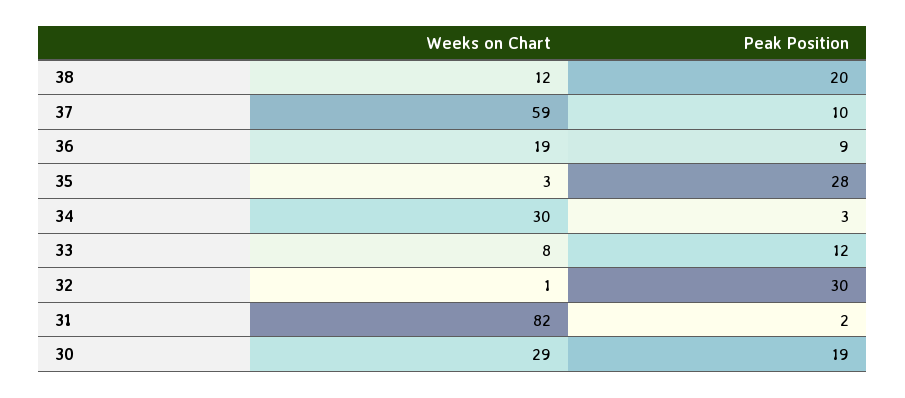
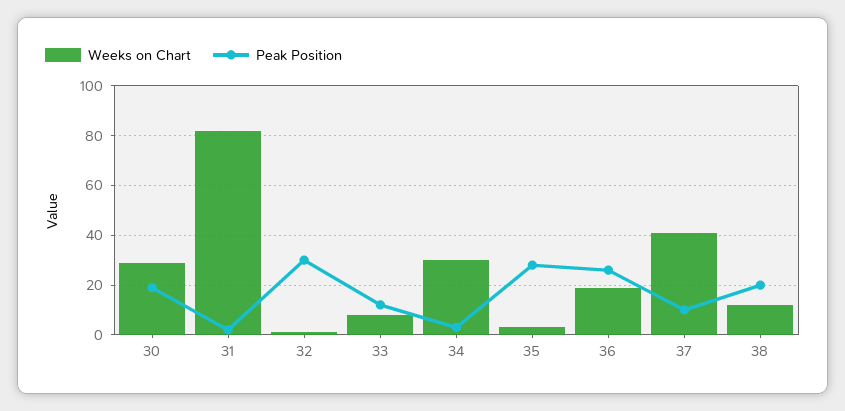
  {
    "Weeks on Chart": {
      "38": 12,
-     "37": 59,
+     "37": 40,
      "36": 19,
      "35": 3,
      "34": 30,
      "33": 8,
      "32": 1,
      "31": 82,
      "30": 29
    },
    "Peak Position": {
      "38": 20,
      "37": 10,
-     "36": 9,
+     "36": 25,
      "35": 28,
      "34": 3,
      "33": 12,
      "32": 30,
      "31": 2,
      "30": 19
    }
  }

